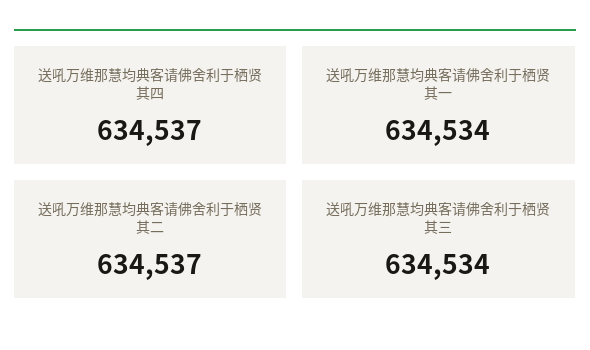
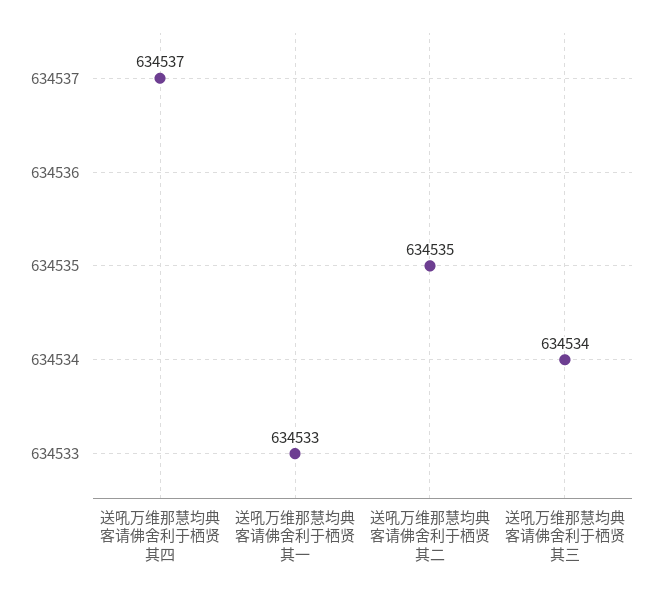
  {
    "送吼万维那慧均典客请佛舍利于栖贤 其四": 634537,
-   "送吼万维那慧均典客请佛舍利于栖贤 其一": 634534,
+   "送吼万维那慧均典客请佛舍利于栖贤 其一": 634533,
-   "送吼万维那慧均典客请佛舍利于栖贤 其二": 634537,
+   "送吼万维那慧均典客请佛舍利于栖贤 其二": 634535,
    "送吼万维那慧均典客请佛舍利于栖贤 其三": 634534
  }

